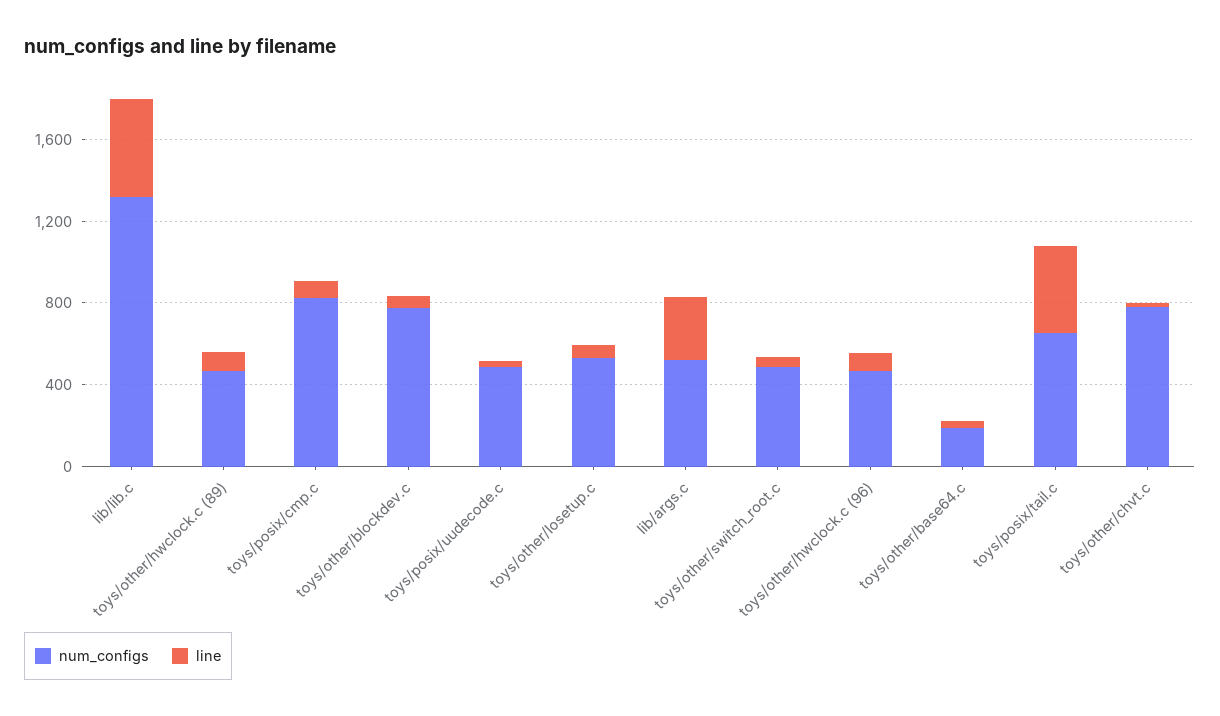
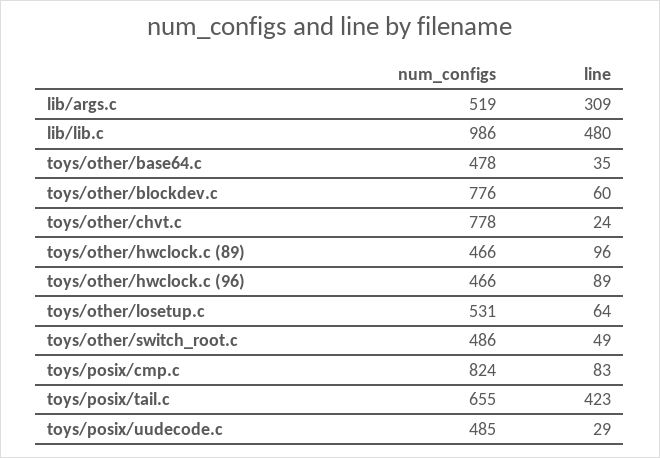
  {
    "num_configs": {
-     "lib/lib.c": 1300,
+     "lib/lib.c": 986,
      "toys/other/hwclock.c (89)": 466,
      "toys/posix/cmp.c": 824,
      "toys/other/blockdev.c": 776,
      "toys/posix/uudecode.c": 485,
      "toys/other/losetup.c": 531,
      "lib/args.c": 519,
      "toys/other/switch_root.c": 486,
      "toys/other/hwclock.c (96)": 466,
-     "toys/other/base64.c": 200,
+     "toys/other/base64.c": 478,
      "toys/posix/tail.c": 655,
      "toys/other/chvt.c": 778
    },
    "line": {
      "lib/lib.c": 480,
      "toys/other/hwclock.c (89)": 96,
      "toys/posix/cmp.c": 83,
      "toys/other/blockdev.c": 60,
      "toys/posix/uudecode.c": 29,
      "toys/other/losetup.c": 64,
      "lib/args.c": 309,
      "toys/other/switch_root.c": 49,
      "toys/other/hwclock.c (96)": 89,
      "toys/other/base64.c": 35,
      "toys/posix/tail.c": 423,
      "toys/other/chvt.c": 24
    }
  }

